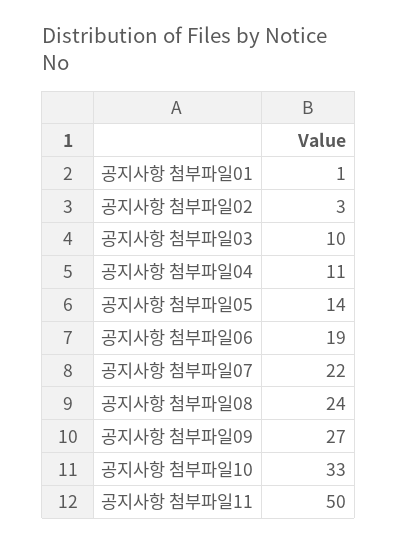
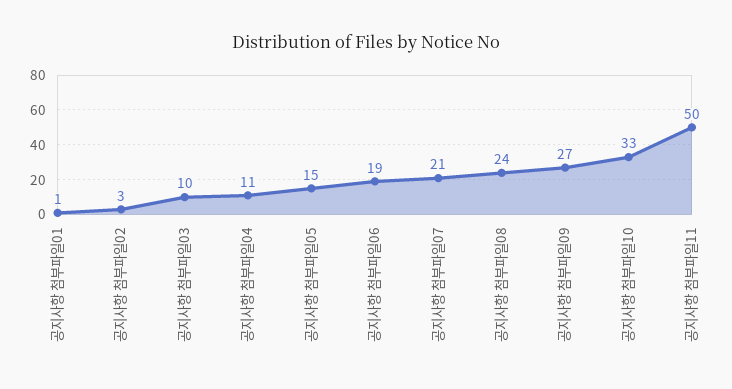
  {
    "공지사항 첨부파일01": 1,
    "공지사항 첨부파일02": 3,
    "공지사항 첨부파일03": 10,
    "공지사항 첨부파일04": 11,
-   "공지사항 첨부파일05": 14,
+   "공지사항 첨부파일05": 15,
    "공지사항 첨부파일06": 19,
-   "공지사항 첨부파일07": 22,
+   "공지사항 첨부파일07": 21,
    "공지사항 첨부파일08": 24,
    "공지사항 첨부파일09": 27,
    "공지사항 첨부파일10": 33,
    "공지사항 첨부파일11": 50
  }

